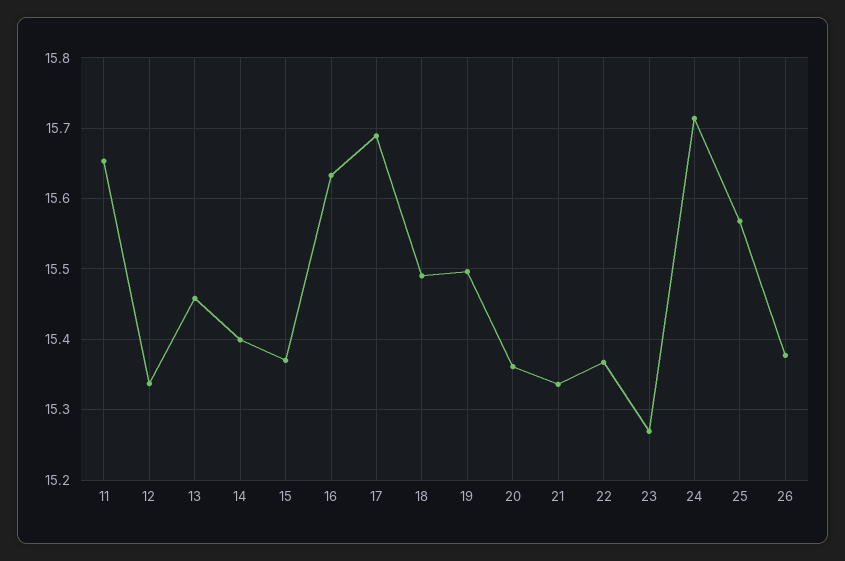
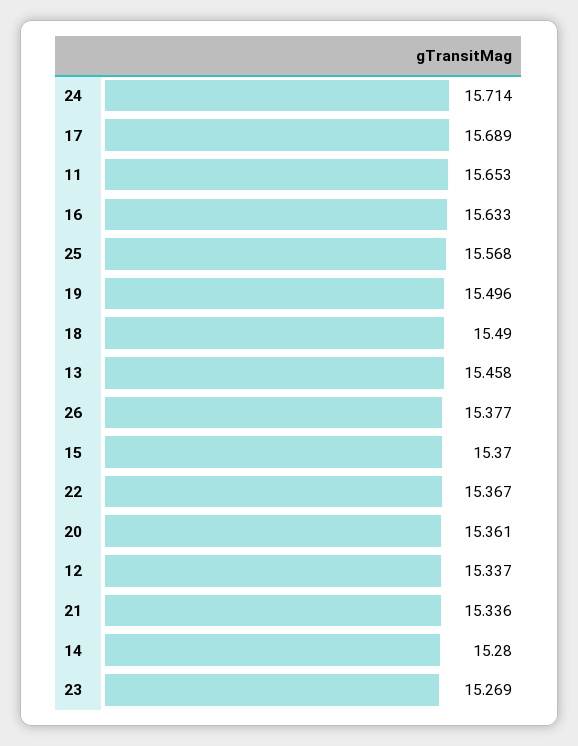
  {
    "11": 15.653,
    "12": 15.337,
    "13": 15.458,
-   "14": 15.4,
+   "14": 15.28,
    "15": 15.37,
    "16": 15.633,
    "17": 15.689,
    "18": 15.49,
    "19": 15.496,
    "20": 15.361,
    "21": 15.336,
    "22": 15.367,
    "23": 15.269,
    "24": 15.714,
    "25": 15.568,
    "26": 15.377
  }

